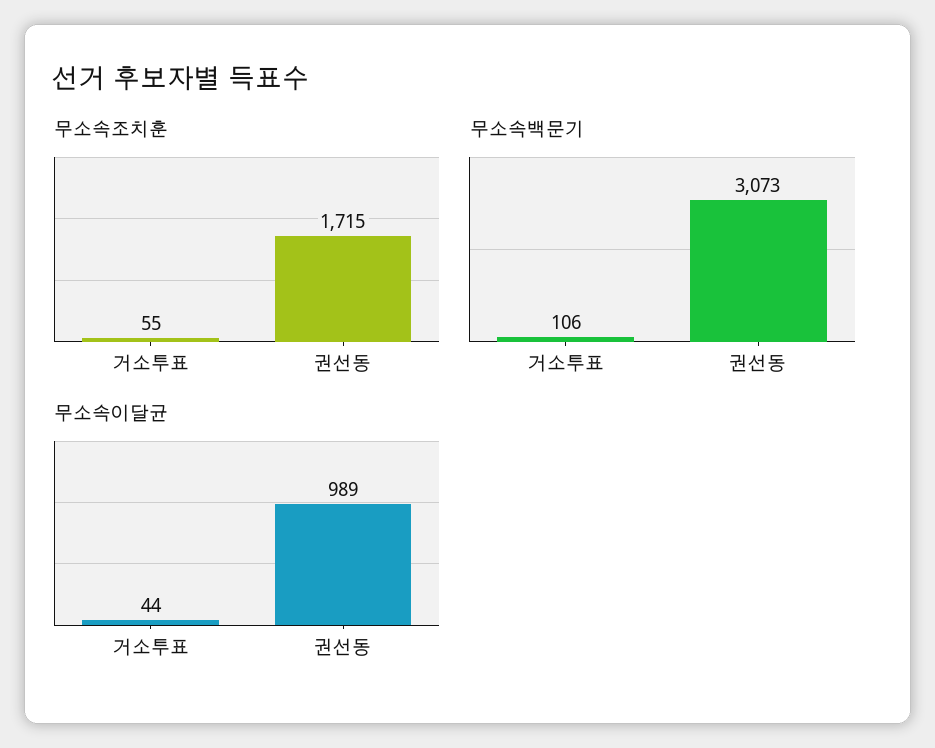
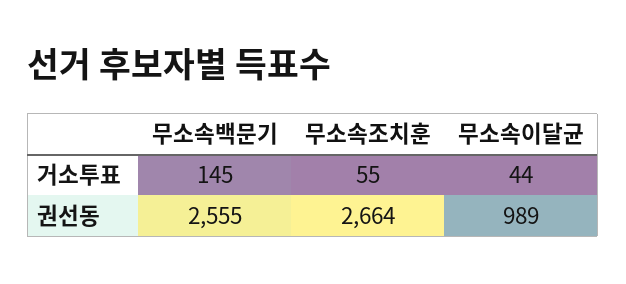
  {
    "무소속조치훈": {
      "거소투표": 55,
-     "권선동": 1715
+     "권선동": 2664
    },
    "무소속백문기": {
-     "거소투표": 106,
+     "거소투표": 145,
-     "권선동": 3073
+     "권선동": 2555
    },
    "무소속이달균": {
      "거소투표": 44,
      "권선동": 989
    }
  }

